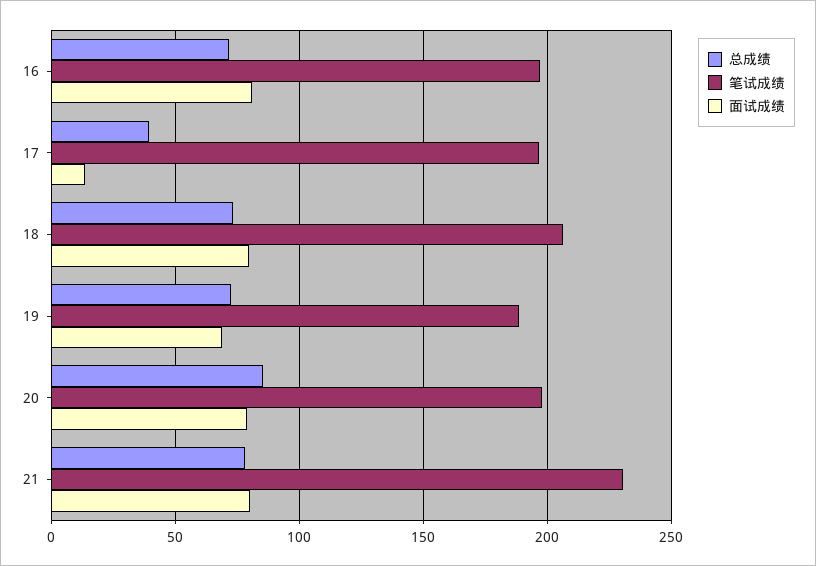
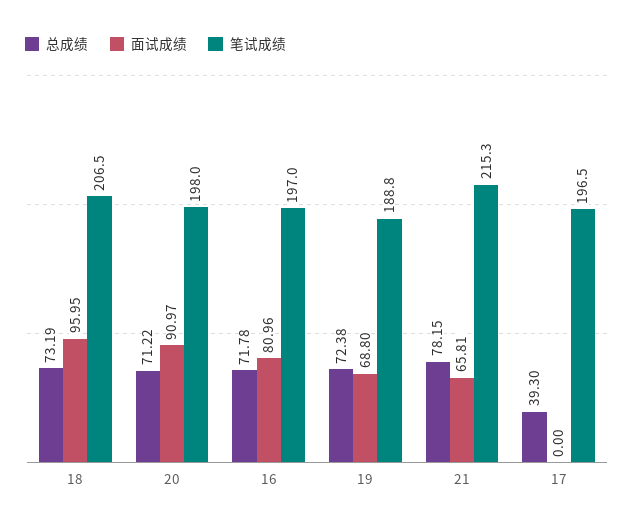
  {
    "总成绩": {
      "16": 71.78,
      "17": 39.3,
      "18": 73.19,
      "19": 72.38,
-     "20": 85,
+     "20": 71.22,
      "21": 78.15
    },
    "笔试成绩": {
      "16": 197,
      "17": 196.5,
      "18": 206.5,
      "19": 188.8,
      "20": 198,
-     "21": 230
+     "21": 215.3
    },
    "面试成绩": {
      "16": 80.96,
-     "17": 15,
+     "17": 0,
-     "18": 80,
+     "18": 95.95,
      "19": 68.8,
-     "20": 80,
+     "20": 90.97,
-     "21": 80
+     "21": 65.81
    }
  }

